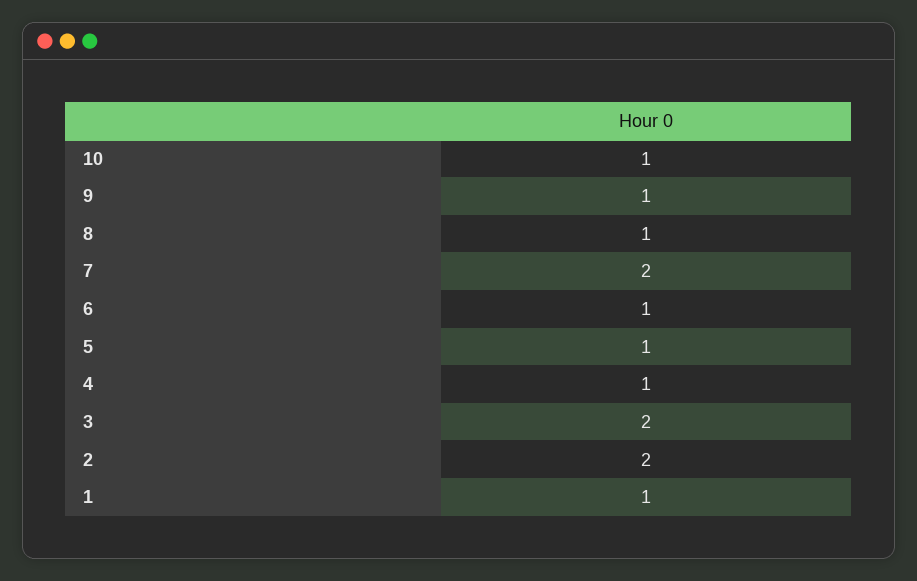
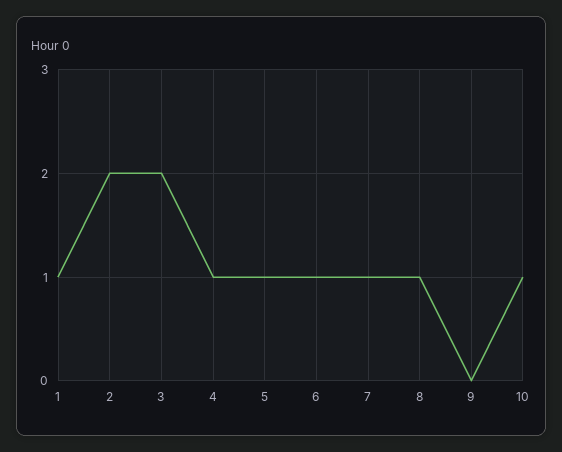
  {
    "10": 1,
-   "9": 1,
+   "9": 0,
    "8": 1,
-   "7": 2,
+   "7": 1,
    "6": 1,
    "5": 1,
    "4": 1,
    "3": 2,
    "2": 2,
    "1": 1
  }

